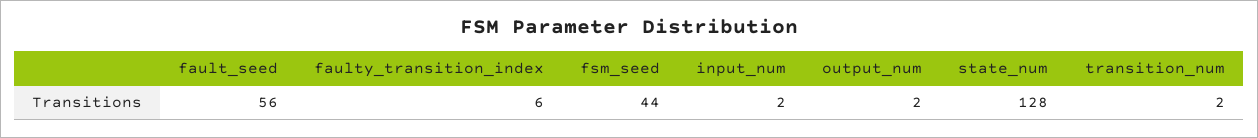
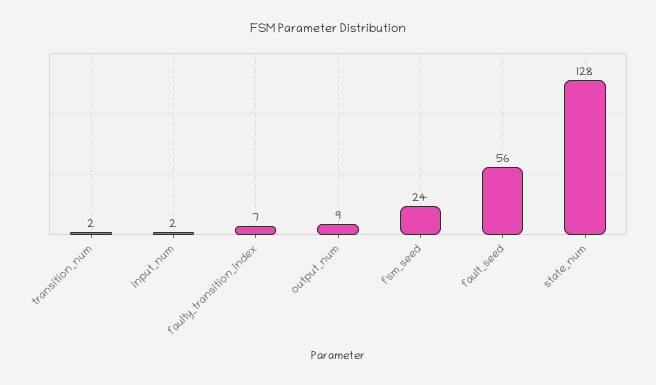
  {
    "fault_seed": 56,
-   "faulty_transition_index": 6,
+   "faulty_transition_index": 7,
-   "fsm_seed": 44,
+   "fsm_seed": 24,
    "input_num": 2,
-   "output_num": 2,
+   "output_num": 9,
    "state_num": 128,
    "transition_num": 2
  }

